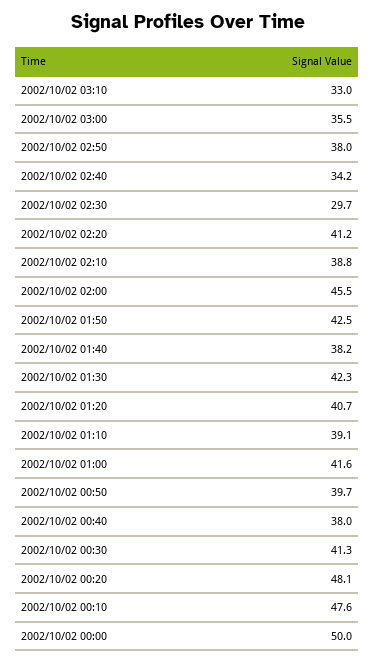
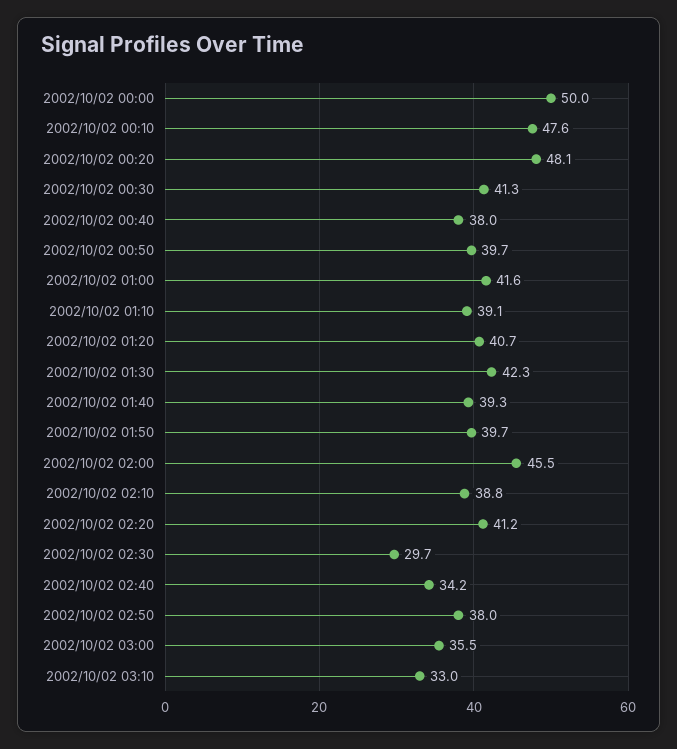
  {
    "2002/10/02 03:10": 33,
    "2002/10/02 03:00": 35.5,
    "2002/10/02 02:50": 38,
    "2002/10/02 02:40": 34.2,
    "2002/10/02 02:30": 29.7,
    "2002/10/02 02:20": 41.2,
    "2002/10/02 02:10": 38.8,
    "2002/10/02 02:00": 45.5,
-   "2002/10/02 01:50": 42.5,
+   "2002/10/02 01:50": 39.7,
-   "2002/10/02 01:40": 38.2,
+   "2002/10/02 01:40": 39.3,
    "2002/10/02 01:30": 42.3,
    "2002/10/02 01:20": 40.7,
    "2002/10/02 01:10": 39.1,
    "2002/10/02 01:00": 41.6,
    "2002/10/02 00:50": 39.7,
    "2002/10/02 00:40": 38,
    "2002/10/02 00:30": 41.3,
    "2002/10/02 00:20": 48.1,
    "2002/10/02 00:10": 47.6,
    "2002/10/02 00:00": 50
  }

